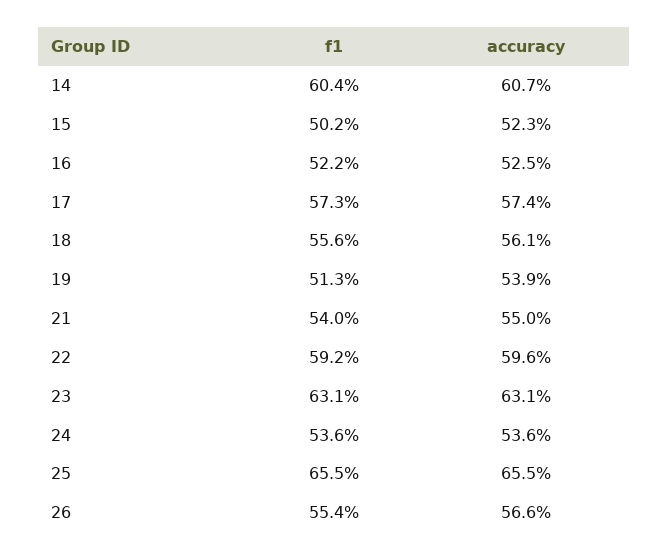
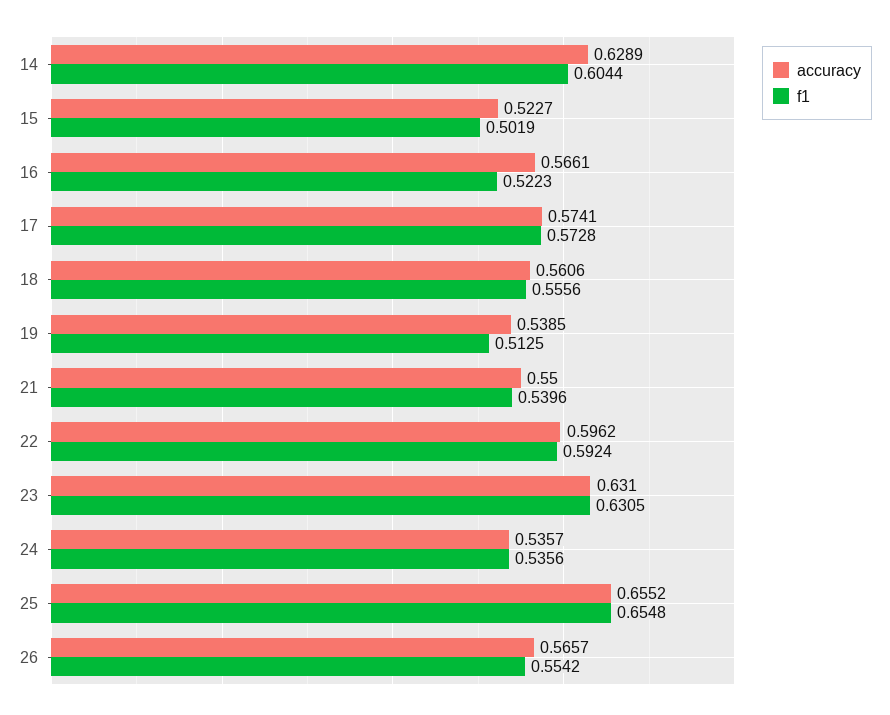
  {
    "f1": {
      "14": 0.6044,
      "15": 0.5019,
      "16": 0.5223,
      "17": 0.5728,
      "18": 0.5556,
      "19": 0.5125,
      "21": 0.5396,
      "22": 0.5924,
      "23": 0.6305,
      "24": 0.5356,
      "25": 0.6548,
      "26": 0.5542
    },
    "accuracy": {
-     "14": 0.607,
+     "14": 0.6289,
      "15": 0.5227,
-     "16": 0.525,
+     "16": 0.5661,
      "17": 0.5741,
      "18": 0.5606,
      "19": 0.5385,
      "21": 0.55,
      "22": 0.5962,
      "23": 0.631,
      "24": 0.5357,
      "25": 0.6552,
      "26": 0.5657
    }
  }

